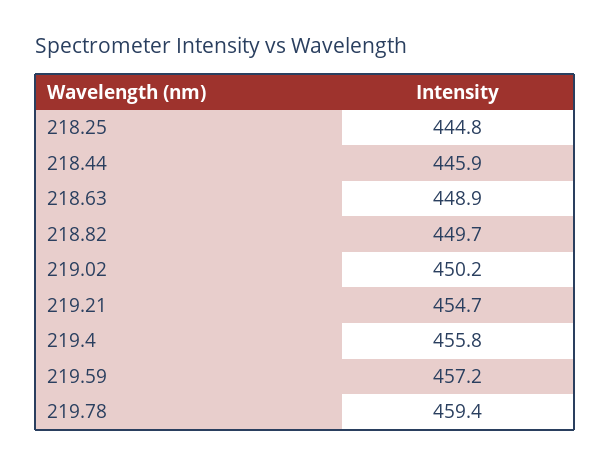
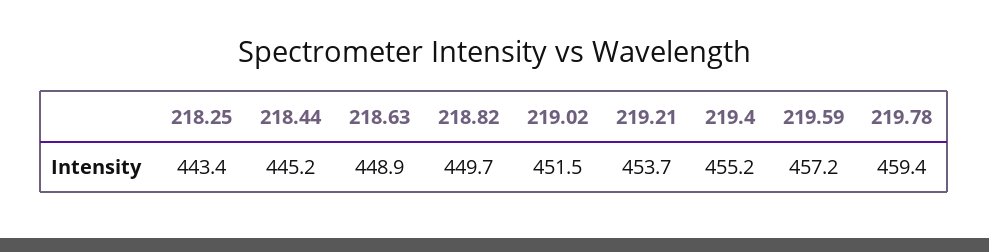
  {
-   "218.25": 444.8,
+   "218.25": 443.4,
-   "218.44": 445.9,
+   "218.44": 445.2,
    "218.63": 448.9,
    "218.82": 449.7,
-   "219.02": 450.2,
+   "219.02": 451.5,
-   "219.21": 454.7,
+   "219.21": 453.7,
-   "219.4": 455.8,
+   "219.4": 455.2,
    "219.59": 457.2,
    "219.78": 459.4
  }

